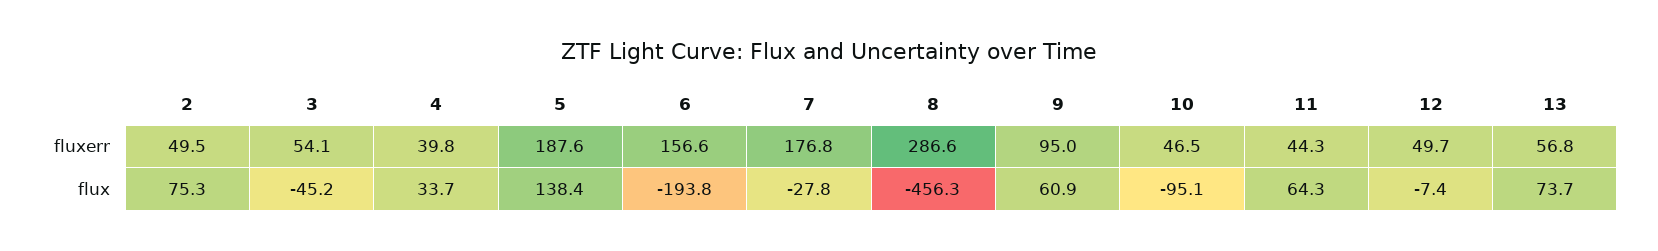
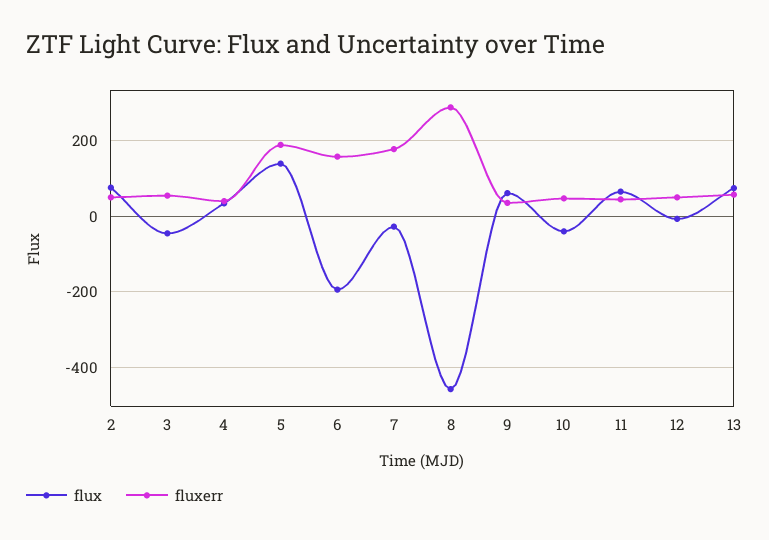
  {
    "fluxerr": {
      "2": 49.5,
      "3": 54.1,
      "4": 39.8,
      "5": 187.6,
      "6": 156.6,
      "7": 176.8,
      "8": 286.6,
-     "9": 95,
+     "9": 40,
      "10": 46.5,
      "11": 44.3,
      "12": 49.7,
      "13": 56.8
    },
    "flux": {
      "2": 75.3,
      "3": -45.2,
      "4": 33.7,
      "5": 138.4,
      "6": -193.8,
      "7": -27.8,
      "8": -456.3,
      "9": 60.9,
-     "10": -95.1,
+     "10": -40,
      "11": 64.3,
      "12": -7.4,
      "13": 73.7
    }
  }

